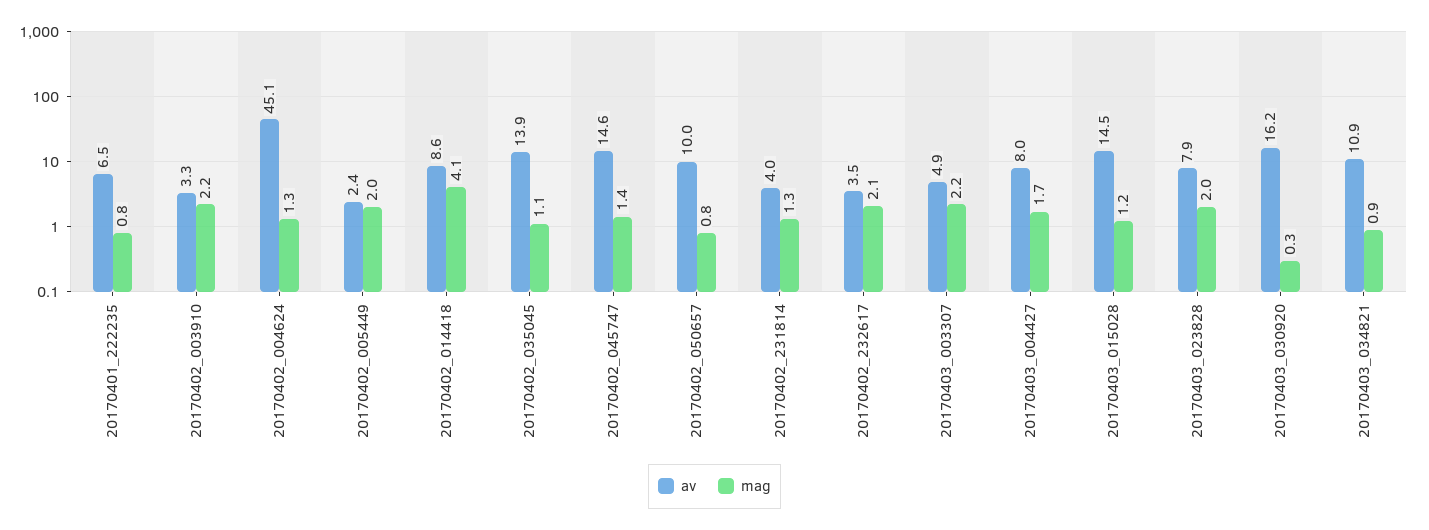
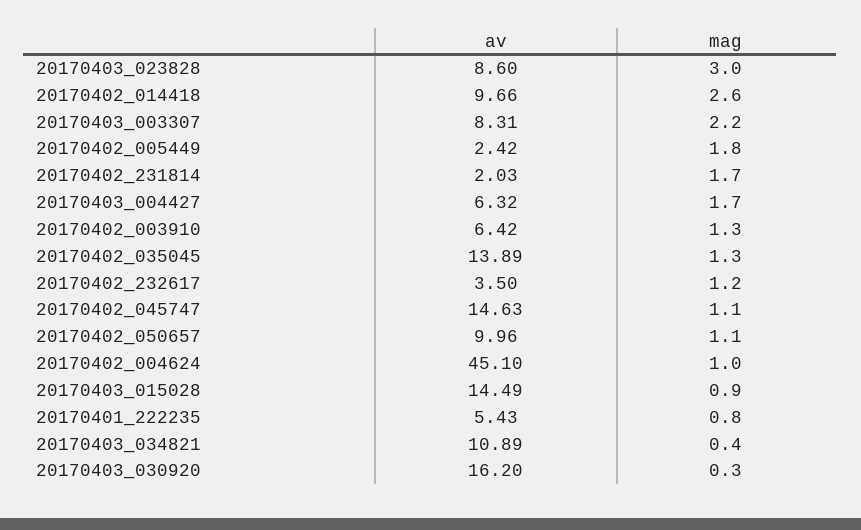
  {
    "av": {
-     "20170401_222235": 6.5,
+     "20170401_222235": 5.43,
-     "20170402_003910": 3.3,
+     "20170402_003910": 6.42,
      "20170402_004624": 45.1,
      "20170402_005449": 2.42,
-     "20170402_014418": 8.6,
+     "20170402_014418": 9.66,
      "20170402_035045": 13.89,
      "20170402_045747": 14.63,
      "20170402_050657": 9.96,
-     "20170402_231814": 4,
+     "20170402_231814": 2.03,
      "20170402_232617": 3.5,
-     "20170403_003307": 4.9,
+     "20170403_003307": 8.31,
-     "20170403_004427": 8,
+     "20170403_004427": 6.32,
      "20170403_015028": 14.49,
-     "20170403_023828": 7.9,
+     "20170403_023828": 8.6,
      "20170403_030920": 16.2,
      "20170403_034821": 10.89
    },
    "mag": {
      "20170401_222235": 0.8,
-     "20170402_003910": 2.2,
+     "20170402_003910": 1.3,
-     "20170402_004624": 1.3,
+     "20170402_004624": 1,
-     "20170402_005449": 2,
+     "20170402_005449": 1.8,
-     "20170402_014418": 4.1,
+     "20170402_014418": 2.6,
-     "20170402_035045": 1.1,
+     "20170402_035045": 1.3,
-     "20170402_045747": 1.4,
+     "20170402_045747": 1.1,
-     "20170402_050657": 0.8,
+     "20170402_050657": 1.1,
-     "20170402_231814": 1.3,
+     "20170402_231814": 1.7,
-     "20170402_232617": 2.1,
+     "20170402_232617": 1.2,
      "20170403_003307": 2.2,
      "20170403_004427": 1.7,
-     "20170403_015028": 1.2,
+     "20170403_015028": 0.9,
-     "20170403_023828": 2,
+     "20170403_023828": 3,
      "20170403_030920": 0.3,
-     "20170403_034821": 0.9
+     "20170403_034821": 0.4
    }
  }

